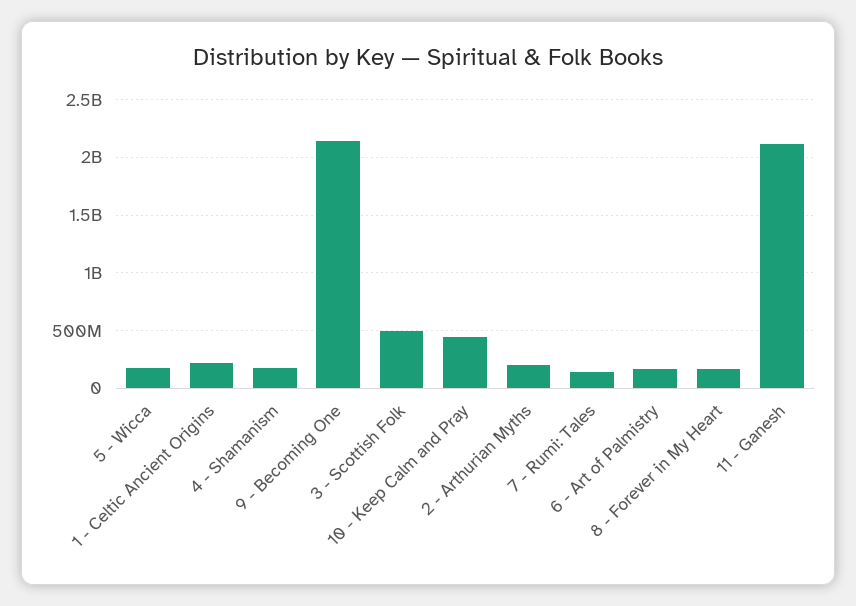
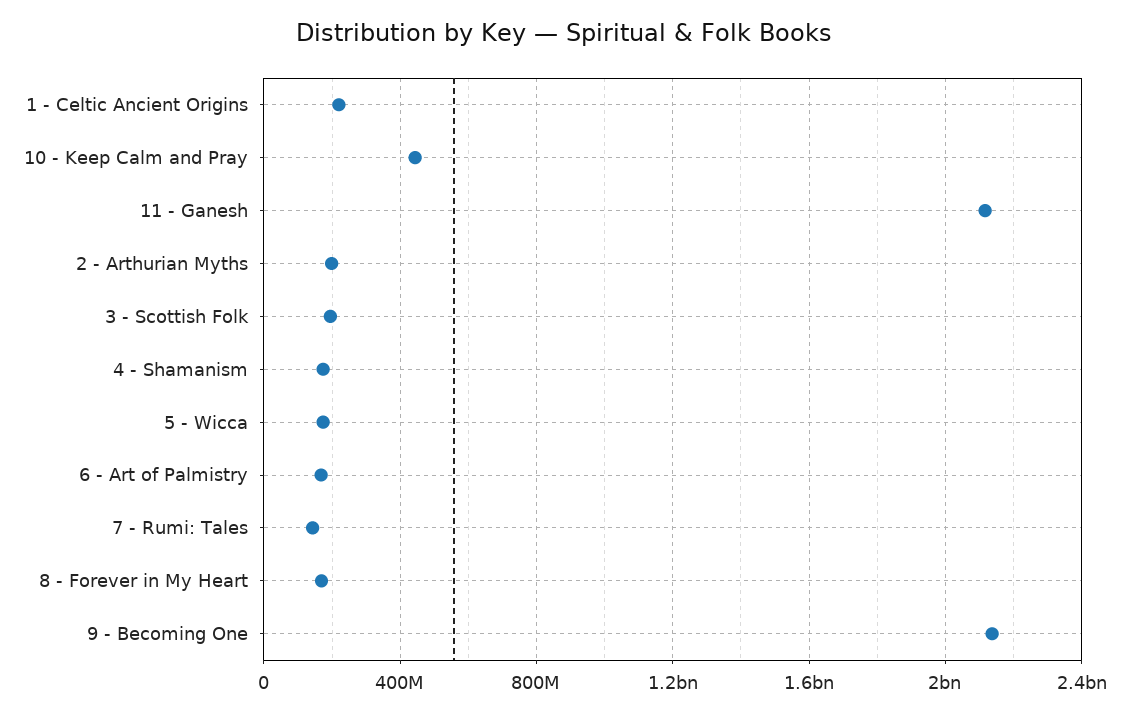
  {
    "5 - Wicca": 150000000,
    "1 - Celtic Ancient Origins": 200000000,
    "4 - Shamanism": 150000000,
    "9 - Becoming One": 2150000000,
-   "3 - Scottish Folk": 500000000,
+   "3 - Scottish Folk": 200000000,
    "10 - Keep Calm and Pray": 450000000,
    "2 - Arthurian Myths": 200000000,
    "7 - Rumi: Tales": 150000000,
    "6 - Art of Palmistry": 150000000,
    "8 - Forever in My Heart": 150000000,
    "11 - Ganesh": 2100000000
  }

